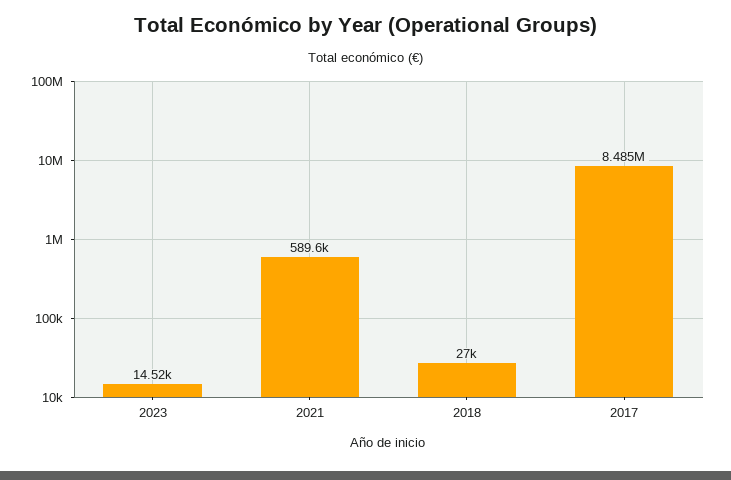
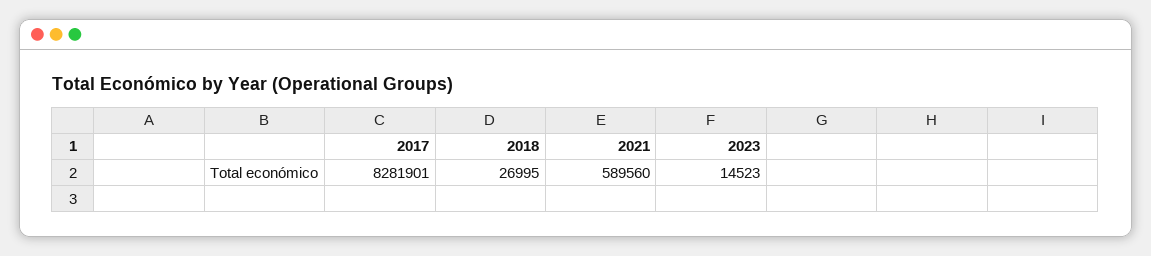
  {
    "2023": 14523,
    "2021": 589560,
    "2018": 26995,
-   "2017": 8485000
+   "2017": 8281901
  }

